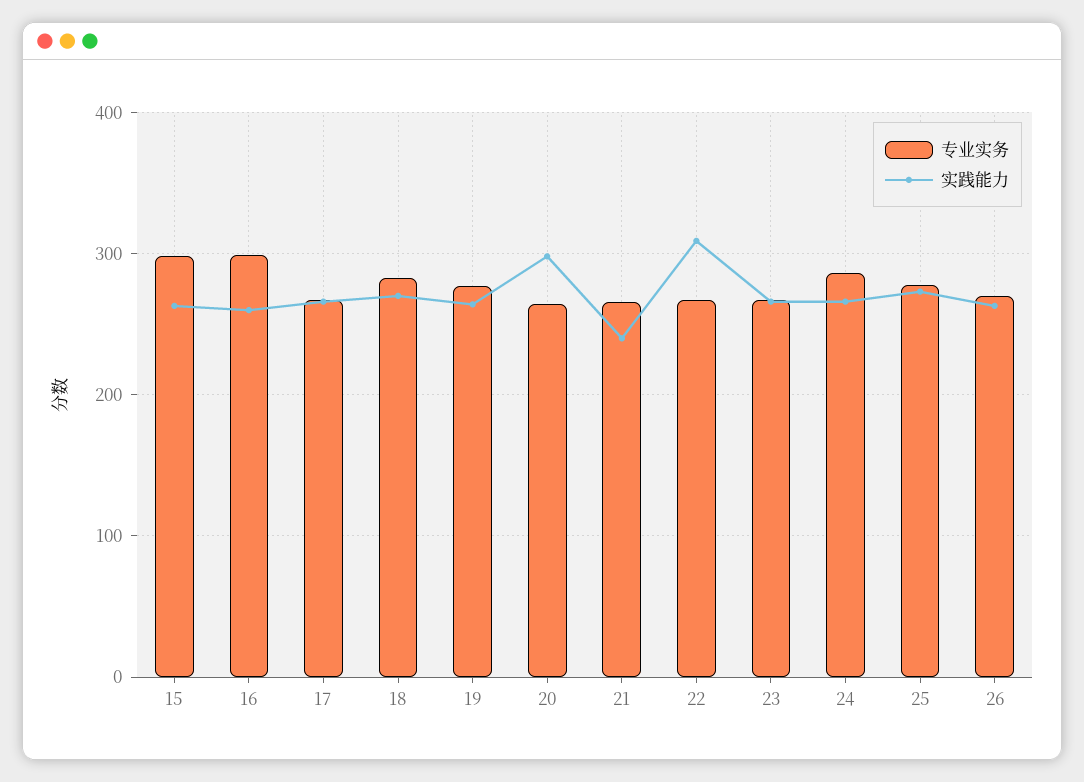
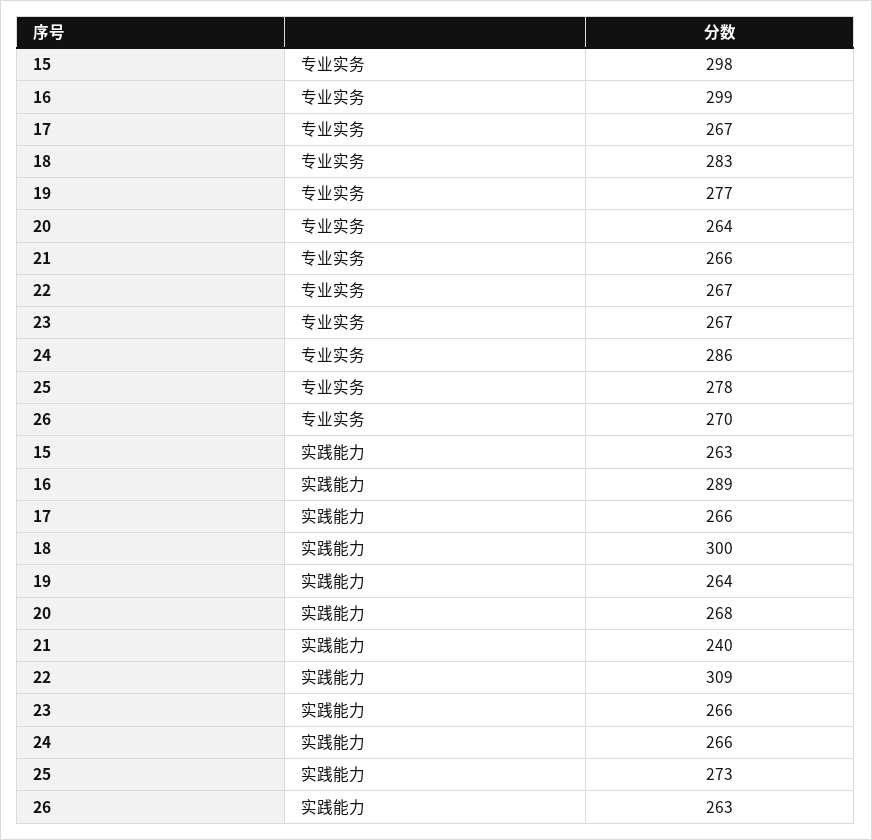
  {
    "专业实务": {
      "15": 298,
      "16": 299,
      "17": 267,
      "18": 283,
      "19": 277,
      "20": 264,
      "21": 266,
      "22": 267,
      "23": 267,
      "24": 286,
      "25": 278,
      "26": 270
    },
    "实践能力": {
      "15": 263,
-     "16": 260,
+     "16": 289,
      "17": 266,
-     "18": 270,
+     "18": 300,
      "19": 264,
-     "20": 300,
+     "20": 268,
      "21": 240,
      "22": 309,
      "23": 266,
      "24": 266,
      "25": 273,
      "26": 263
    }
  }

